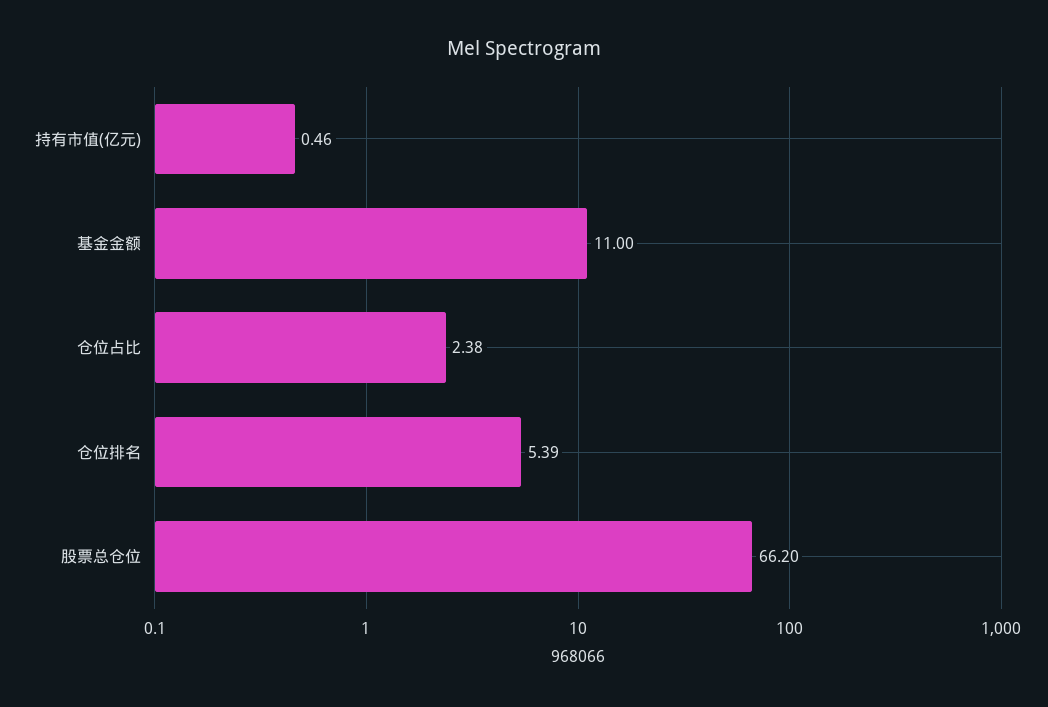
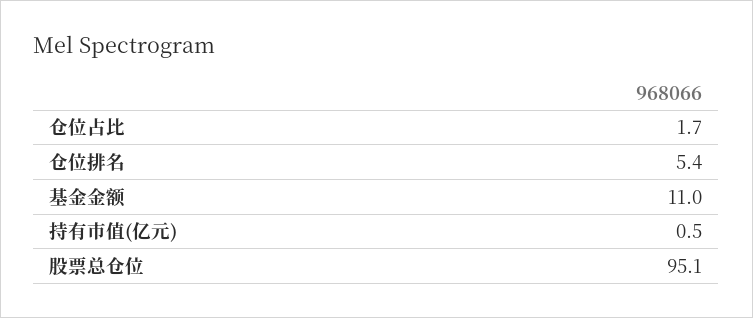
  {
    "持有市值(亿元)": 0.46,
    "基金金额": 11,
-   "仓位占比": 2.38,
+   "仓位占比": 1.7,
    "仓位排名": 5.39,
-   "股票总仓位": 66.2
+   "股票总仓位": 95.1
  }

